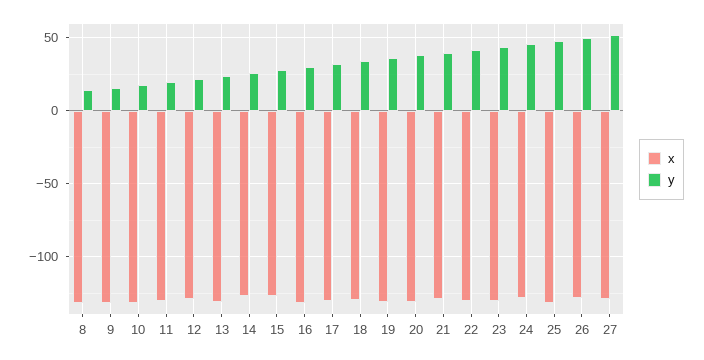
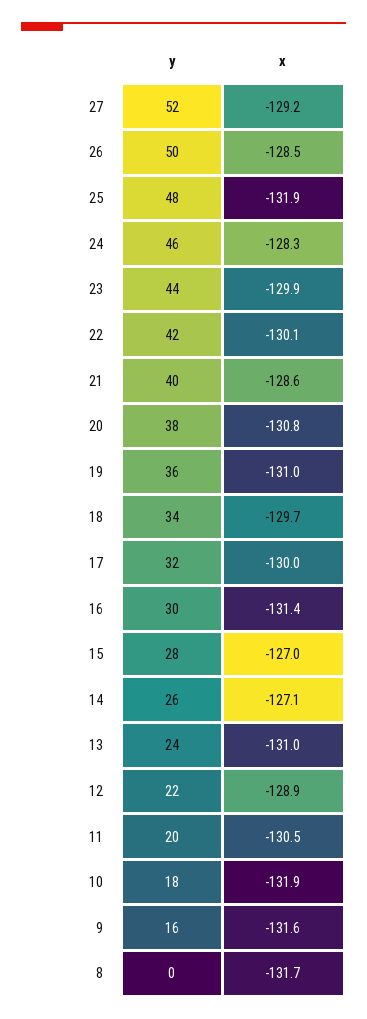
  {
    "x": {
      "8": -131.7,
      "9": -131.6,
      "10": -131.9,
      "11": -130.5,
      "12": -128.9,
      "13": -131,
      "14": -127.1,
      "15": -127,
      "16": -131.4,
      "17": -130,
      "18": -129.7,
      "19": -131,
      "20": -130.8,
      "21": -128.6,
      "22": -130.1,
      "23": -129.9,
      "24": -128.3,
      "25": -131.9,
      "26": -128.5,
      "27": -129.2
    },
    "y": {
-     "8": 15,
+     "8": 0,
      "9": 16,
      "10": 18,
      "11": 20,
      "12": 22,
      "13": 24,
      "14": 26,
      "15": 28,
      "16": 30,
      "17": 32,
      "18": 34,
      "19": 36,
      "20": 38,
      "21": 40,
      "22": 42,
      "23": 44,
      "24": 46,
      "25": 48,
      "26": 50,
      "27": 52
    }
  }

